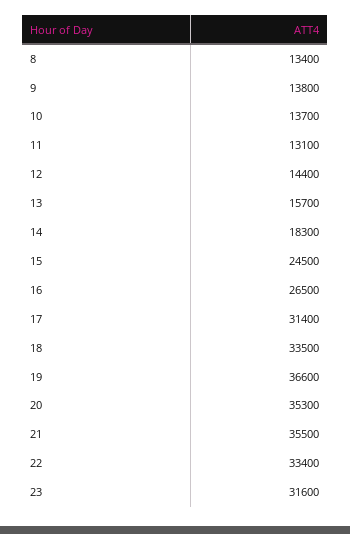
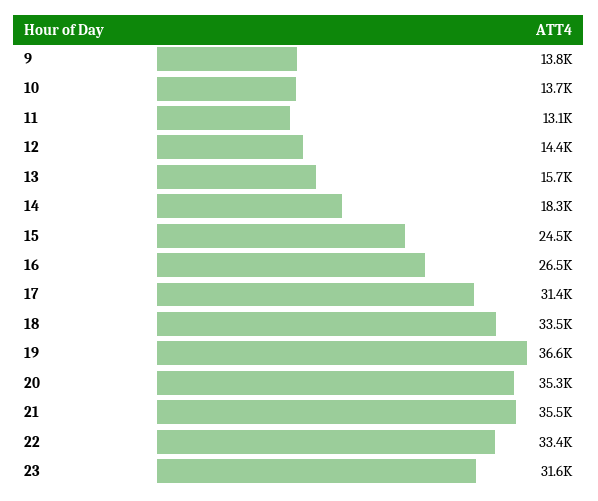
  {
-   "8": 13400,
    "9": 13800,
    "10": 13700,
    "11": 13100,
    "12": 14400,
    "13": 15700,
    "14": 18300,
    "15": 24500,
    "16": 26500,
    "17": 31400,
    "18": 33500,
    "19": 36600,
    "20": 35300,
    "21": 35500,
    "22": 33400,
    "23": 31600
  }

